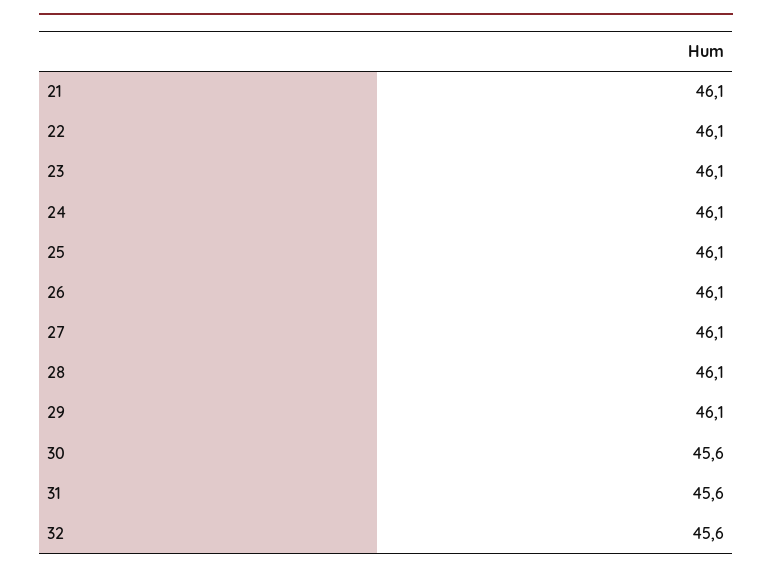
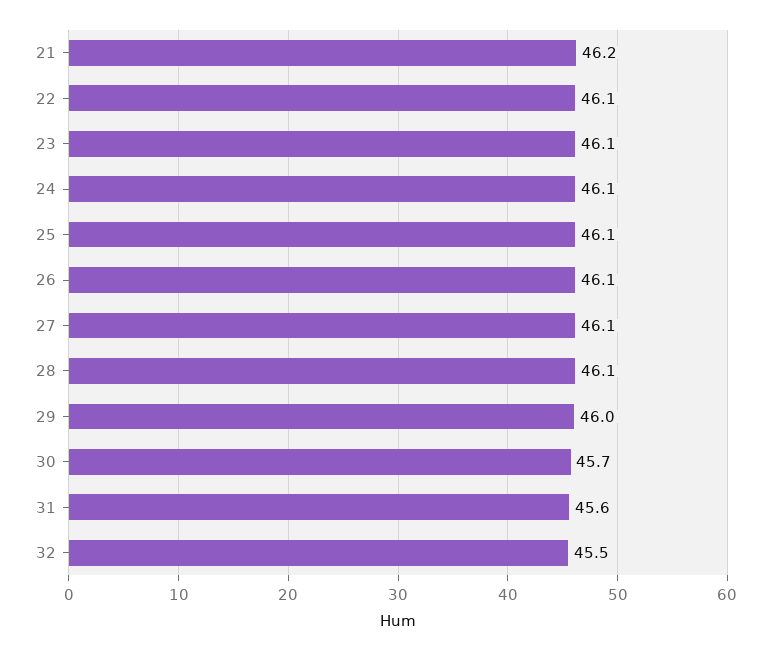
  {
-   "21": 46.1,
+   "21": 46.2,
    "22": 46.1,
    "23": 46.1,
    "24": 46.1,
    "25": 46.1,
    "26": 46.1,
    "27": 46.1,
    "28": 46.1,
-   "29": 46.1,
+   "29": 46,
-   "30": 45.6,
+   "30": 45.7,
    "31": 45.6,
-   "32": 45.6
+   "32": 45.5
  }

